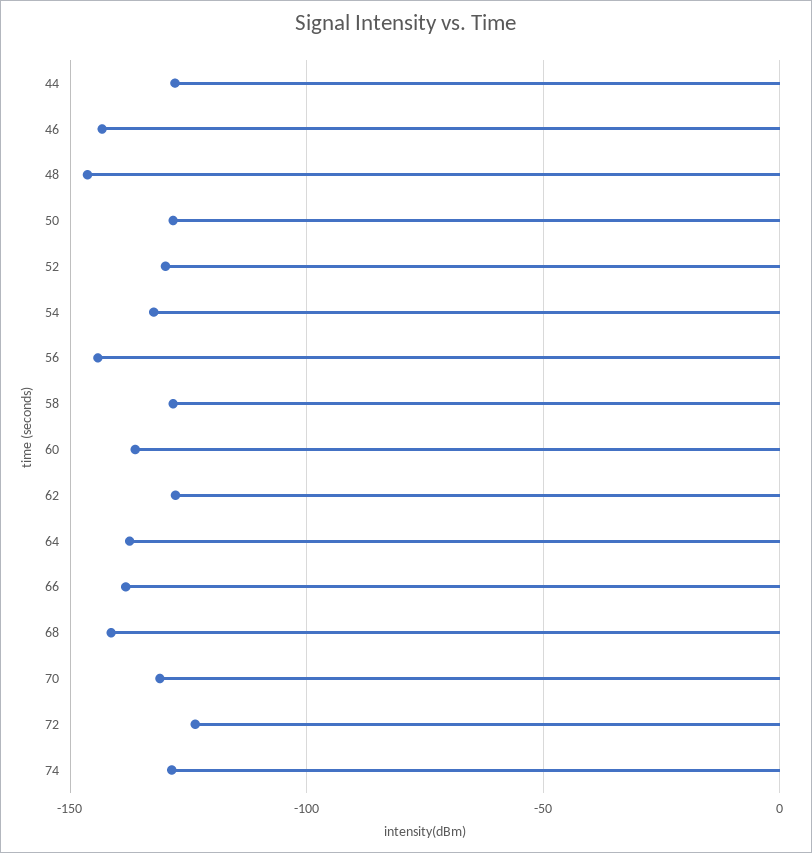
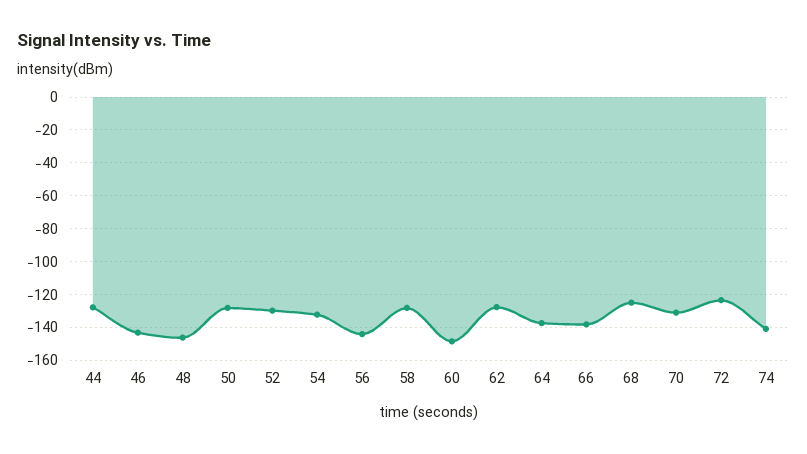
  {
    "44": -130,
    "46": -145,
    "48": -145,
    "50": -130,
    "52": -130,
    "54": -130,
    "56": -145,
    "58": -130,
-   "60": -135,
+   "60": -150,
    "62": -130,
    "64": -140,
    "66": -140,
-   "68": -140,
+   "68": -125,
    "70": -130,
    "72": -125,
-   "74": -130
+   "74": -140
  }

